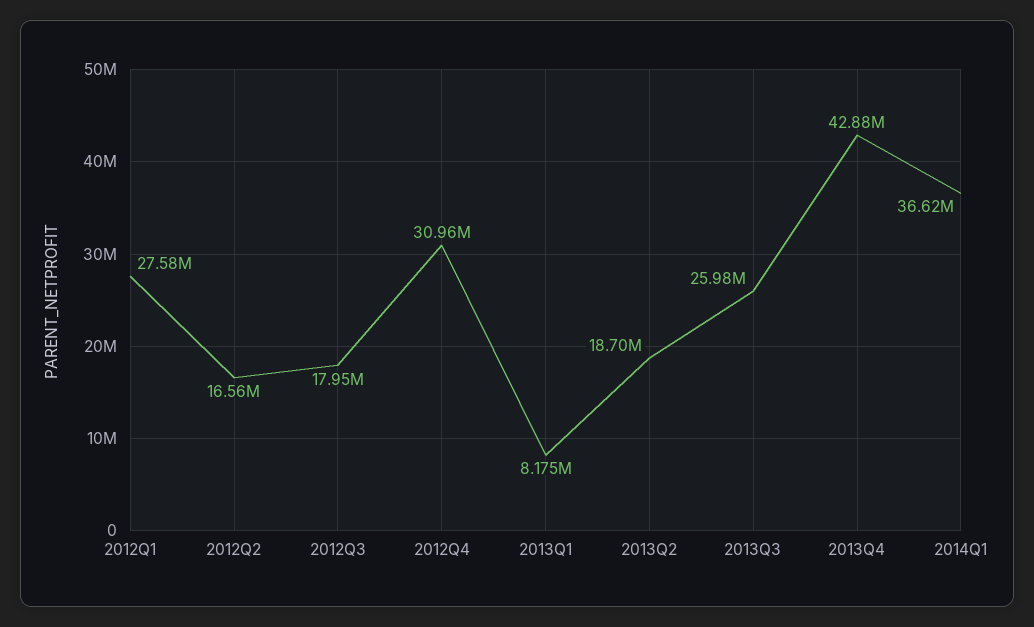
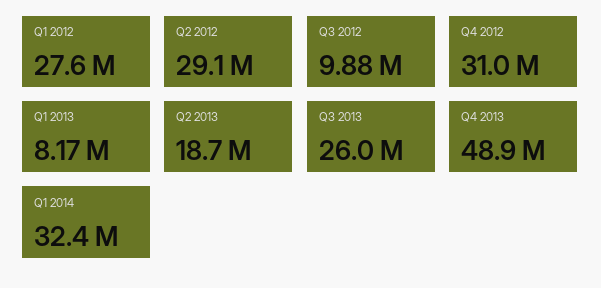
  {
    "2012Q1": 27580000,
-   "2012Q2": 16560000,
+   "2012Q2": 29100000,
-   "2012Q3": 17950000,
+   "2012Q3": 9880000,
    "2012Q4": 30960000,
    "2013Q1": 8175000,
    "2013Q2": 18700000,
    "2013Q3": 25980000,
-   "2013Q4": 42880000,
+   "2013Q4": 48900000,
-   "2014Q1": 36620000
+   "2014Q1": 32400000
  }

